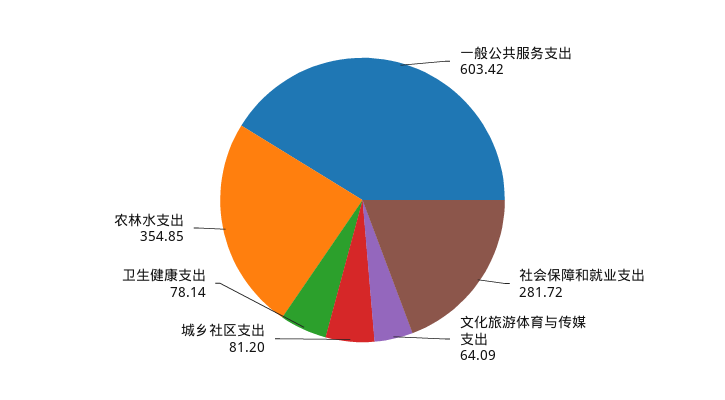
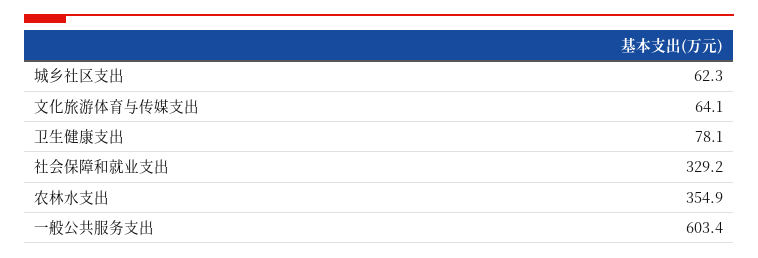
  {
    "一般公共服务支出": 603.42,
-   "社会保障和就业支出": 281.72,
+   "社会保障和就业支出": 329.2,
    "文化旅游体育与传媒支出": 64.09,
-   "城乡社区支出": 81.2,
+   "城乡社区支出": 62.3,
    "卫生健康支出": 78.14,
    "农林水支出": 354.85
  }

